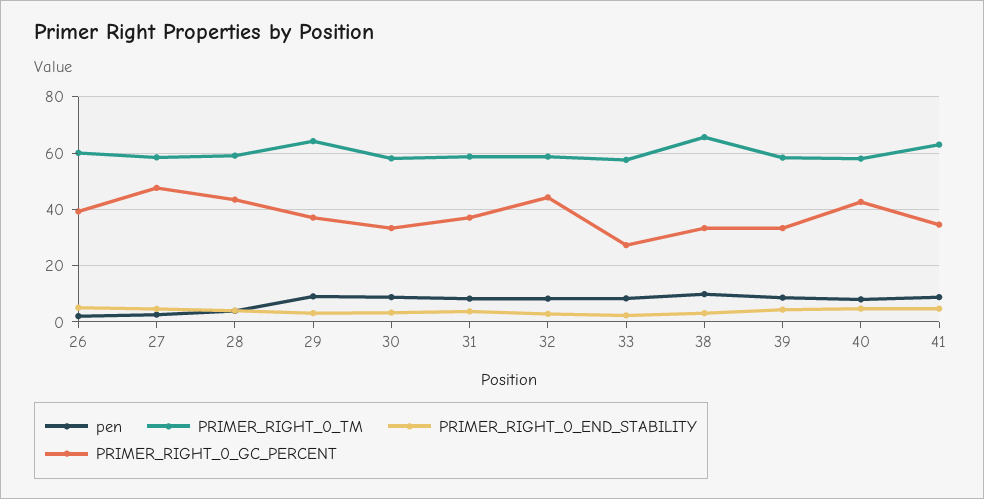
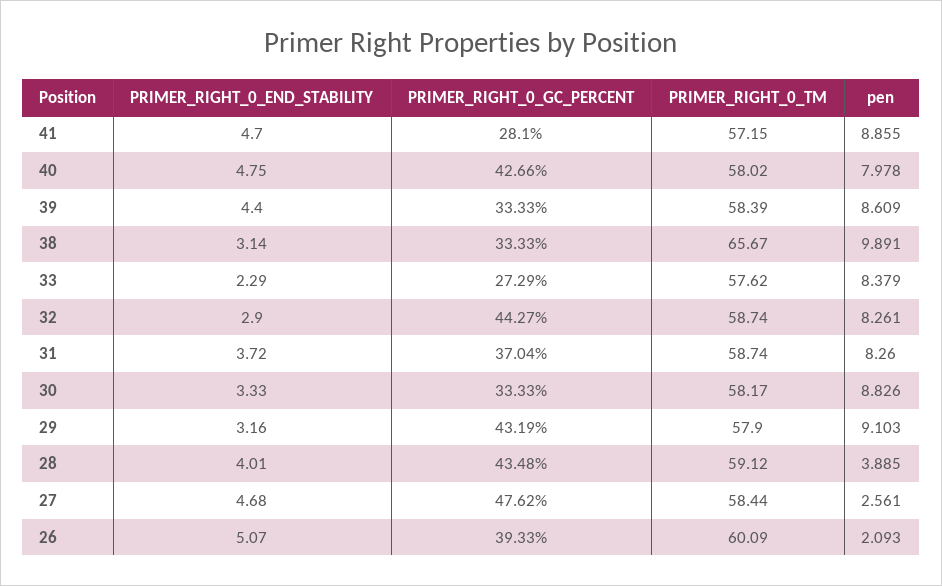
  {
    "pen": {
      "26": 2.093,
      "27": 2.561,
      "28": 3.885,
      "29": 9.103,
      "30": 8.826,
      "31": 8.26,
      "32": 8.261,
      "33": 8.379,
      "38": 9.891,
      "39": 8.609,
      "40": 7.978,
      "41": 8.855
    },
    "PRIMER_RIGHT_0_TM": {
      "26": 60.09,
      "27": 58.44,
      "28": 59.12,
-     "29": 65,
+     "29": 57.9,
      "30": 58.17,
      "31": 58.74,
      "32": 58.74,
      "33": 57.62,
      "38": 65.67,
      "39": 58.39,
      "40": 58.02,
-     "41": 62.5
+     "41": 57.15
    },
    "PRIMER_RIGHT_0_END_STABILITY": {
      "26": 5.07,
      "27": 4.68,
      "28": 4.01,
      "29": 3.16,
      "30": 3.33,
      "31": 3.72,
      "32": 2.9,
      "33": 2.29,
      "38": 3.14,
      "39": 4.4,
      "40": 4.75,
      "41": 4.7
    },
    "PRIMER_RIGHT_0_GC_PERCENT": {
      "26": 39.33,
      "27": 47.62,
      "28": 43.48,
-     "29": 37.5,
+     "29": 43.19,
      "30": 33.33,
      "31": 37.04,
      "32": 44.27,
      "33": 27.29,
      "38": 33.33,
      "39": 33.33,
      "40": 42.66,
-     "41": 35
+     "41": 28.1
    }
  }

